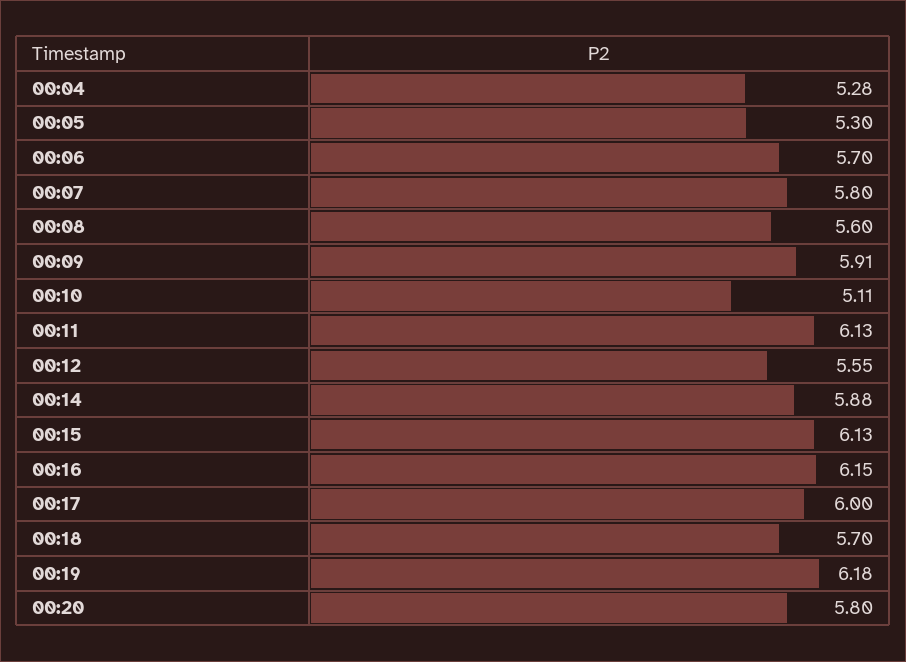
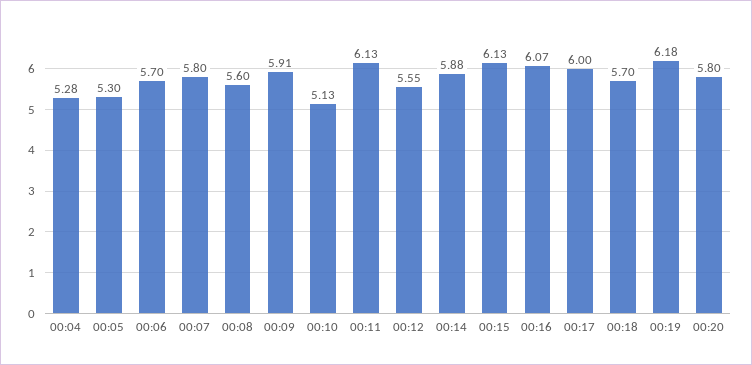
  {
    "00:04": 5.28,
    "00:05": 5.3,
    "00:06": 5.7,
    "00:07": 5.8,
    "00:08": 5.6,
    "00:09": 5.91,
-   "00:10": 5.11,
+   "00:10": 5.13,
    "00:11": 6.13,
    "00:12": 5.55,
    "00:14": 5.88,
    "00:15": 6.13,
-   "00:16": 6.15,
+   "00:16": 6.07,
    "00:17": 6,
    "00:18": 5.7,
    "00:19": 6.18,
    "00:20": 5.8
  }

